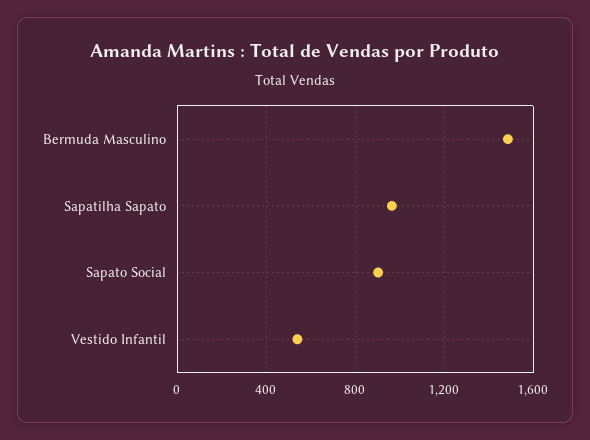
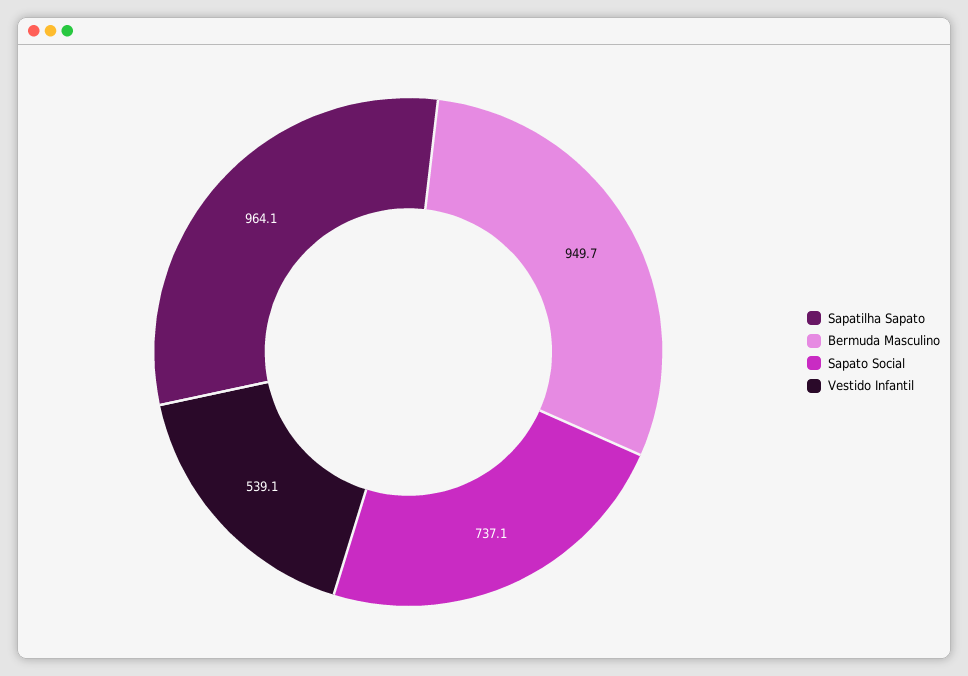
  {
-   "Bermuda Masculino": 1500,
+   "Bermuda Masculino": 949.7,
    "Sapatilha Sapato": 964.1,
-   "Sapato Social": 900,
+   "Sapato Social": 737.1,
    "Vestido Infantil": 539.1
  }

